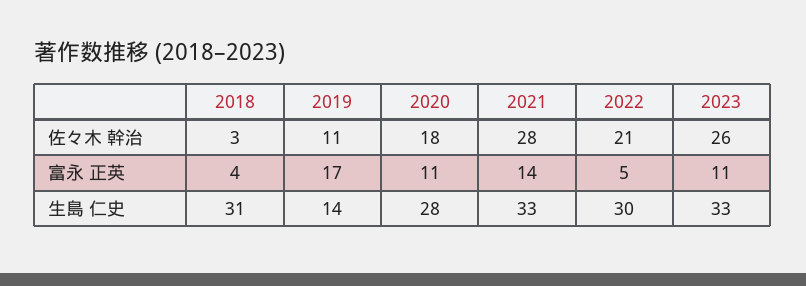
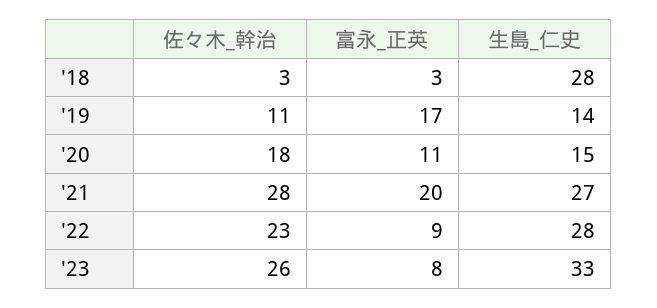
  {
    "2018": {
      "佐々木 幹治": 3,
-     "富永 正英": 4,
+     "富永 正英": 3,
-     "生島 仁史": 31
+     "生島 仁史": 28
    },
    "2019": {
      "佐々木 幹治": 11,
      "富永 正英": 17,
      "生島 仁史": 14
    },
    "2020": {
      "佐々木 幹治": 18,
      "富永 正英": 11,
-     "生島 仁史": 28
+     "生島 仁史": 15
    },
    "2021": {
      "佐々木 幹治": 28,
-     "富永 正英": 14,
+     "富永 正英": 20,
-     "生島 仁史": 33
+     "生島 仁史": 27
    },
    "2022": {
-     "佐々木 幹治": 21,
+     "佐々木 幹治": 23,
-     "富永 正英": 5,
+     "富永 正英": 9,
-     "生島 仁史": 30
+     "生島 仁史": 28
    },
    "2023": {
      "佐々木 幹治": 26,
-     "富永 正英": 11,
+     "富永 正英": 8,
      "生島 仁史": 33
    }
  }

